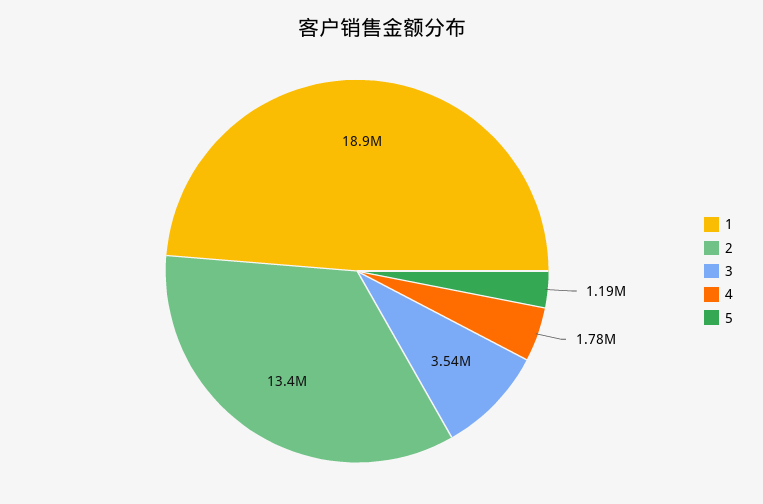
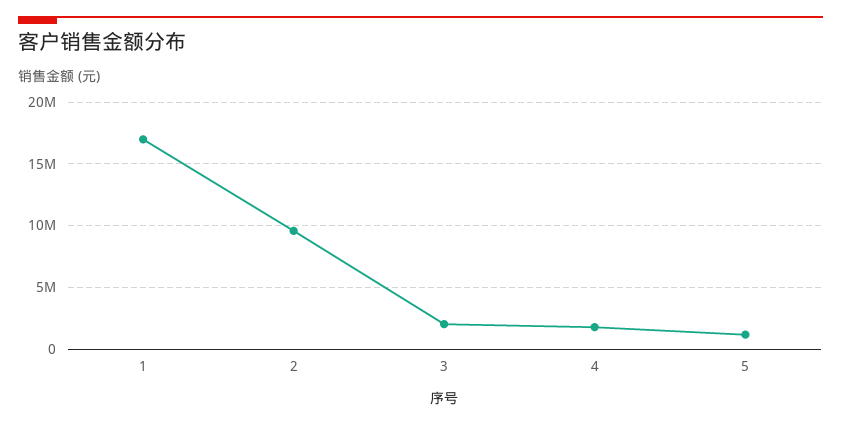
  {
-   "1": 18900000,
+   "1": 17000000,
-   "2": 13400000,
+   "2": 9500000,
-   "3": 3540000,
+   "3": 2000000,
    "4": 1780000,
    "5": 1190000
  }

